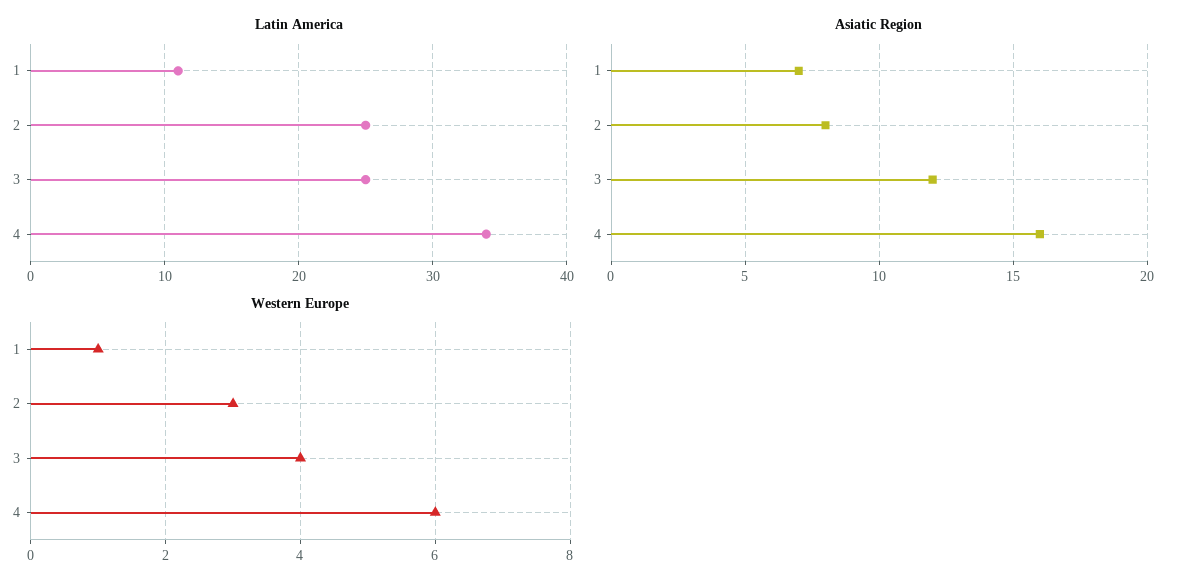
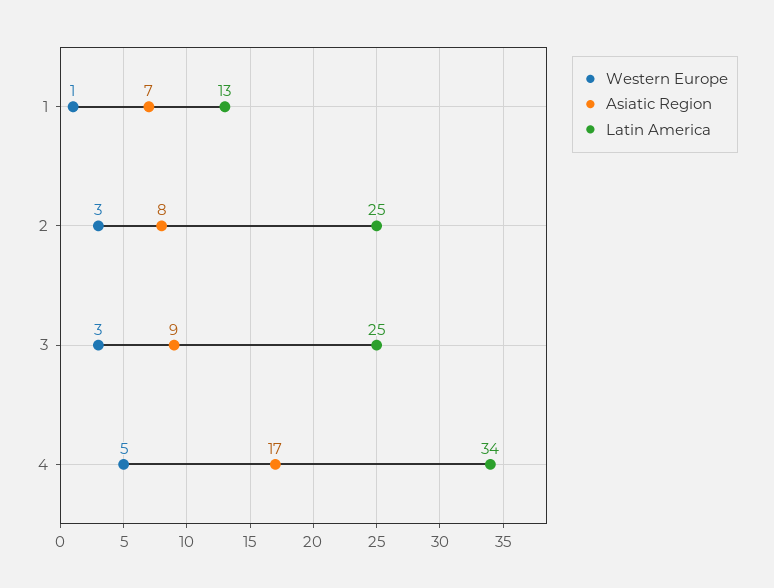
  {
    "Latin America": {
-     "1": 11,
+     "1": 13,
      "2": 25,
      "3": 25,
      "4": 34
    },
    "Asiatic Region": {
      "1": 7,
      "2": 8,
-     "3": 12,
+     "3": 9,
-     "4": 16
+     "4": 17
    },
    "Western Europe": {
      "1": 1,
      "2": 3,
-     "3": 4,
+     "3": 3,
-     "4": 6
+     "4": 5
    }
  }

